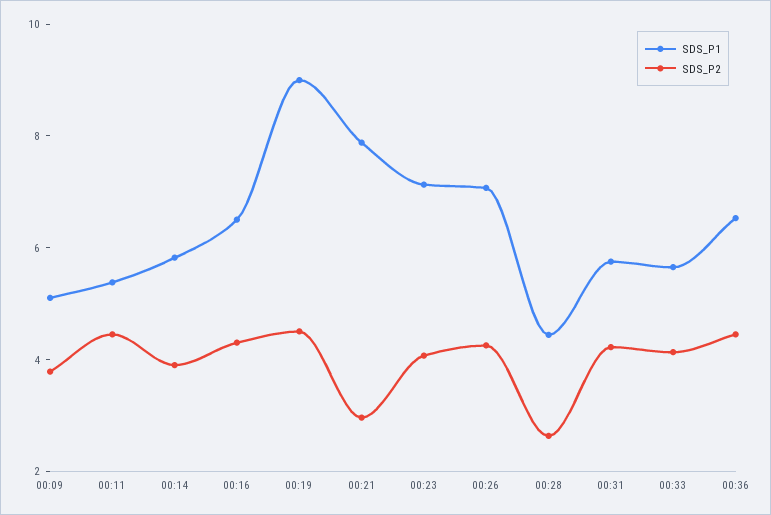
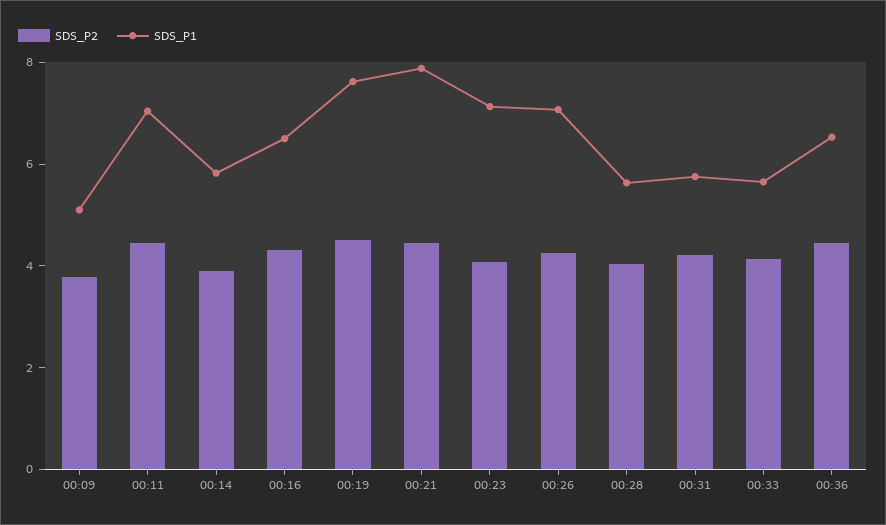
  {
    "SDS_P1": {
      "00:09": 5,
-     "00:11": 5.5,
+     "00:11": 7,
      "00:14": 6,
      "00:16": 6.5,
-     "00:19": 9,
+     "00:19": 7.5,
      "00:21": 8,
      "00:23": 7,
      "00:26": 7,
-     "00:28": 4.5,
+     "00:28": 5.5,
      "00:31": 6,
      "00:33": 5.5,
      "00:36": 6.5
    },
    "SDS_P2": {
      "00:09": 4,
      "00:11": 4.5,
      "00:14": 4,
      "00:16": 4.5,
      "00:19": 4.5,
-     "00:21": 3,
+     "00:21": 4.5,
      "00:23": 4,
      "00:26": 4.5,
-     "00:28": 2.5,
+     "00:28": 4,
      "00:31": 4,
      "00:33": 4,
      "00:36": 4.5
    }
  }

